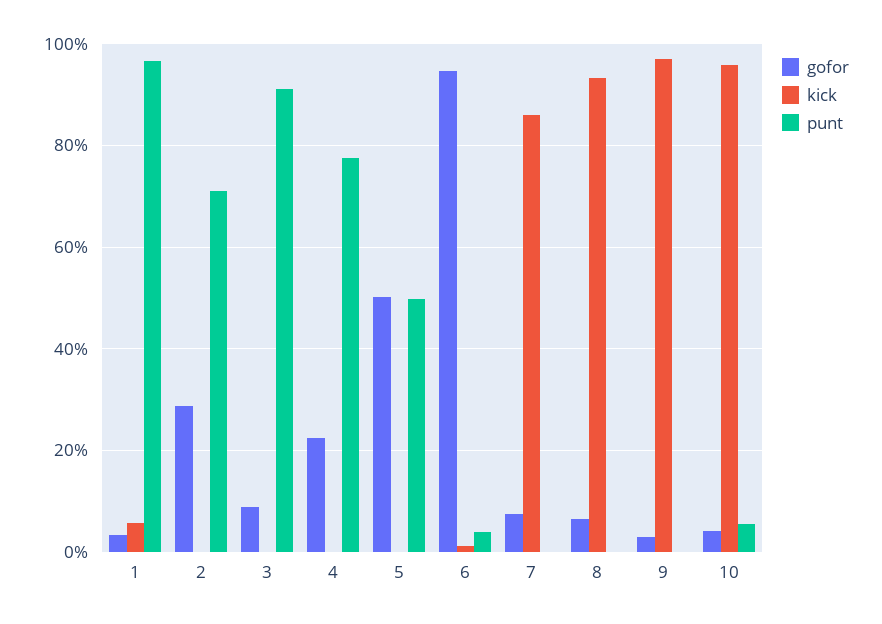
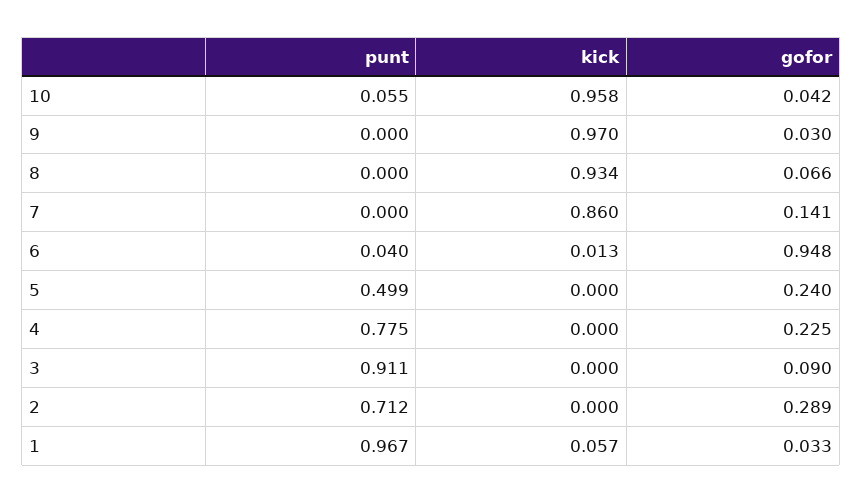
  {
    "gofor": {
      "1": 0.033,
      "2": 0.289,
      "3": 0.09,
      "4": 0.225,
-     "5": 0.5,
+     "5": 0.24,
      "6": 0.948,
-     "7": 0.08,
+     "7": 0.141,
      "8": 0.066,
      "9": 0.03,
      "10": 0.042
    },
    "kick": {
      "1": 0.057,
      "2": 0,
      "3": 0,
      "4": 0,
      "5": 0,
      "6": 0.013,
      "7": 0.86,
      "8": 0.934,
      "9": 0.97,
      "10": 0.958
    },
    "punt": {
      "1": 0.967,
      "2": 0.712,
      "3": 0.911,
      "4": 0.775,
      "5": 0.499,
      "6": 0.04,
      "7": 0,
      "8": 0,
      "9": 0,
      "10": 0.055
    }
  }

